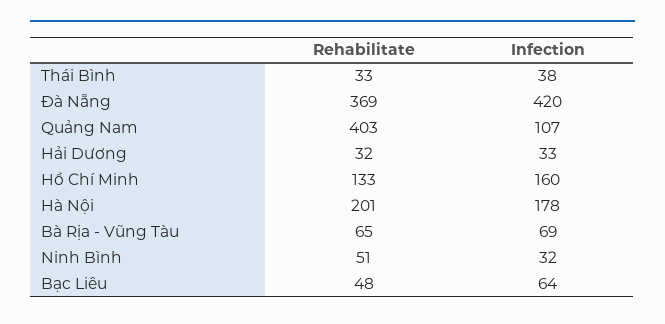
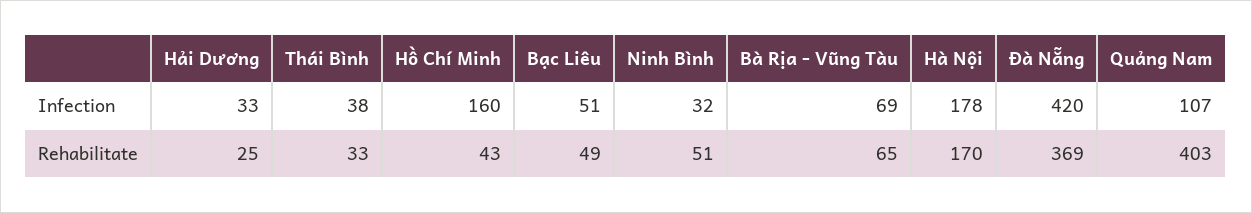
  {
    "Rehabilitate": {
      "Thái Bình": 33,
      "Đà Nẵng": 369,
      "Quảng Nam": 403,
-     "Hải Dương": 32,
+     "Hải Dương": 25,
-     "Hồ Chí Minh": 133,
+     "Hồ Chí Minh": 43,
-     "Hà Nội": 201,
+     "Hà Nội": 170,
      "Bà Rịa - Vũng Tàu": 65,
      "Ninh Bình": 51,
-     "Bạc Liêu": 48
+     "Bạc Liêu": 49
    },
    "Infection": {
      "Thái Bình": 38,
      "Đà Nẵng": 420,
      "Quảng Nam": 107,
      "Hải Dương": 33,
      "Hồ Chí Minh": 160,
      "Hà Nội": 178,
      "Bà Rịa - Vũng Tàu": 69,
      "Ninh Bình": 32,
-     "Bạc Liêu": 64
+     "Bạc Liêu": 51
    }
  }

